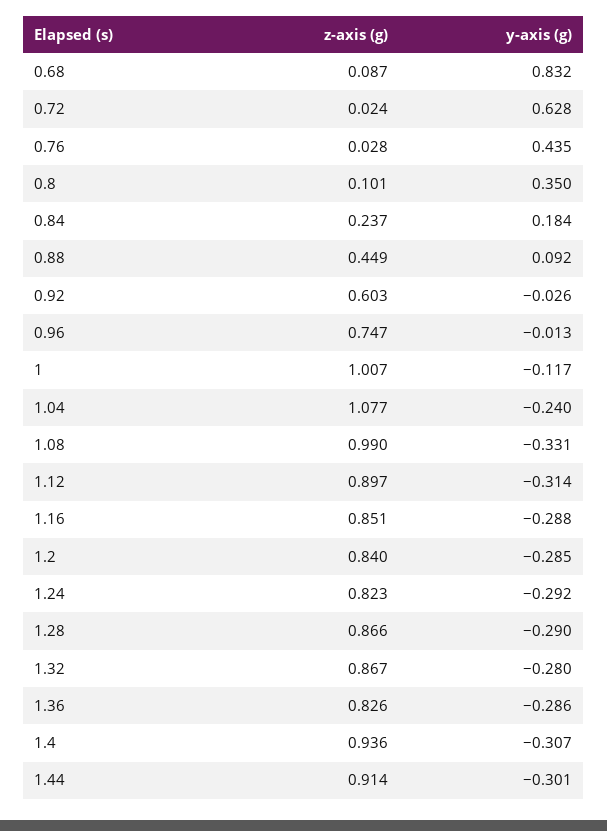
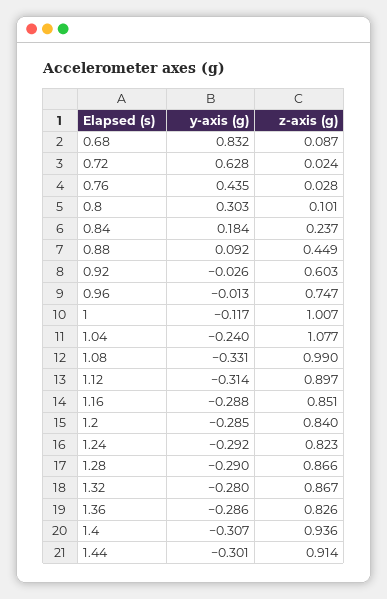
  {
    "z-axis (g)": {
      "0.68": 0.087,
      "0.72": 0.024,
      "0.76": 0.028,
      "0.8": 0.101,
      "0.84": 0.237,
      "0.88": 0.449,
      "0.92": 0.603,
      "0.96": 0.747,
      "1": 1.007,
      "1.04": 1.077,
      "1.08": 0.99,
      "1.12": 0.897,
      "1.16": 0.851,
      "1.2": 0.84,
      "1.24": 0.823,
      "1.28": 0.866,
      "1.32": 0.867,
      "1.36": 0.826,
      "1.4": 0.936,
      "1.44": 0.914
    },
    "y-axis (g)": {
      "0.68": 0.832,
      "0.72": 0.628,
      "0.76": 0.435,
-     "0.8": 0.35,
+     "0.8": 0.303,
      "0.84": 0.184,
      "0.88": 0.092,
      "0.92": -0.026,
      "0.96": -0.013,
      "1": -0.117,
      "1.04": -0.24,
      "1.08": -0.331,
      "1.12": -0.314,
      "1.16": -0.288,
      "1.2": -0.285,
      "1.24": -0.292,
      "1.28": -0.29,
      "1.32": -0.28,
      "1.36": -0.286,
      "1.4": -0.307,
      "1.44": -0.301
    }
  }

